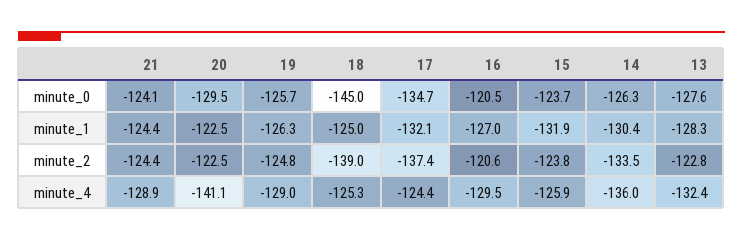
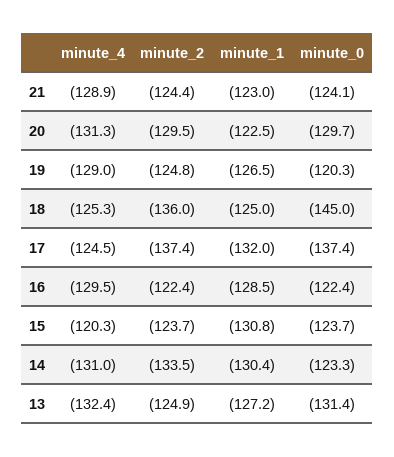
  {
    "21": {
      "minute_0": -124.1,
-     "minute_1": -124.4,
+     "minute_1": -123,
      "minute_2": -124.4,
      "minute_4": -128.9
    },
    "20": {
-     "minute_0": -129.5,
+     "minute_0": -129.7,
      "minute_1": -122.5,
-     "minute_2": -122.5,
+     "minute_2": -129.5,
-     "minute_4": -141.1
+     "minute_4": -131.3
    },
    "19": {
-     "minute_0": -125.7,
+     "minute_0": -120.3,
-     "minute_1": -126.3,
+     "minute_1": -126.5,
      "minute_2": -124.8,
      "minute_4": -129
    },
    "18": {
      "minute_0": -145,
      "minute_1": -125,
-     "minute_2": -139,
+     "minute_2": -136,
      "minute_4": -125.3
    },
    "17": {
-     "minute_0": -134.7,
+     "minute_0": -137.4,
-     "minute_1": -132.1,
+     "minute_1": -132,
      "minute_2": -137.4,
-     "minute_4": -124.4
+     "minute_4": -124.5
    },
    "16": {
-     "minute_0": -120.5,
+     "minute_0": -122.4,
-     "minute_1": -127,
+     "minute_1": -128.5,
-     "minute_2": -120.6,
+     "minute_2": -122.4,
      "minute_4": -129.5
    },
    "15": {
      "minute_0": -123.7,
-     "minute_1": -131.9,
+     "minute_1": -130.8,
-     "minute_2": -123.8,
+     "minute_2": -123.7,
-     "minute_4": -125.9
+     "minute_4": -120.3
    },
    "14": {
-     "minute_0": -126.3,
+     "minute_0": -123.3,
      "minute_1": -130.4,
      "minute_2": -133.5,
-     "minute_4": -136
+     "minute_4": -131
    },
    "13": {
-     "minute_0": -127.6,
+     "minute_0": -131.4,
-     "minute_1": -128.3,
+     "minute_1": -127.2,
-     "minute_2": -122.8,
+     "minute_2": -124.9,
      "minute_4": -132.4
    }
  }

